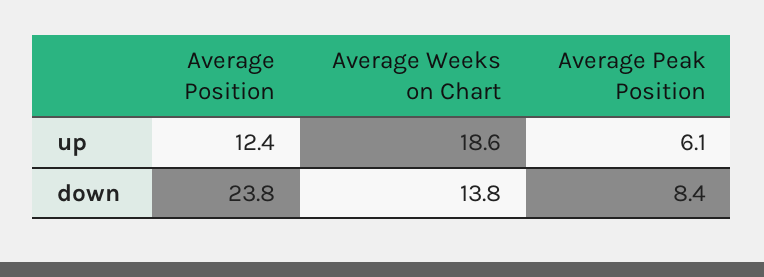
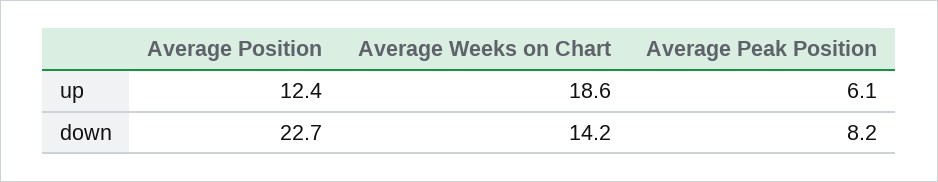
  {
    "Average Position": {
      "up": 12.4,
-     "down": 23.8
+     "down": 22.7
    },
    "Average Weeks on Chart": {
      "up": 18.6,
-     "down": 13.8
+     "down": 14.2
    },
    "Average Peak Position": {
      "up": 6.1,
-     "down": 8.4
+     "down": 8.2
    }
  }

